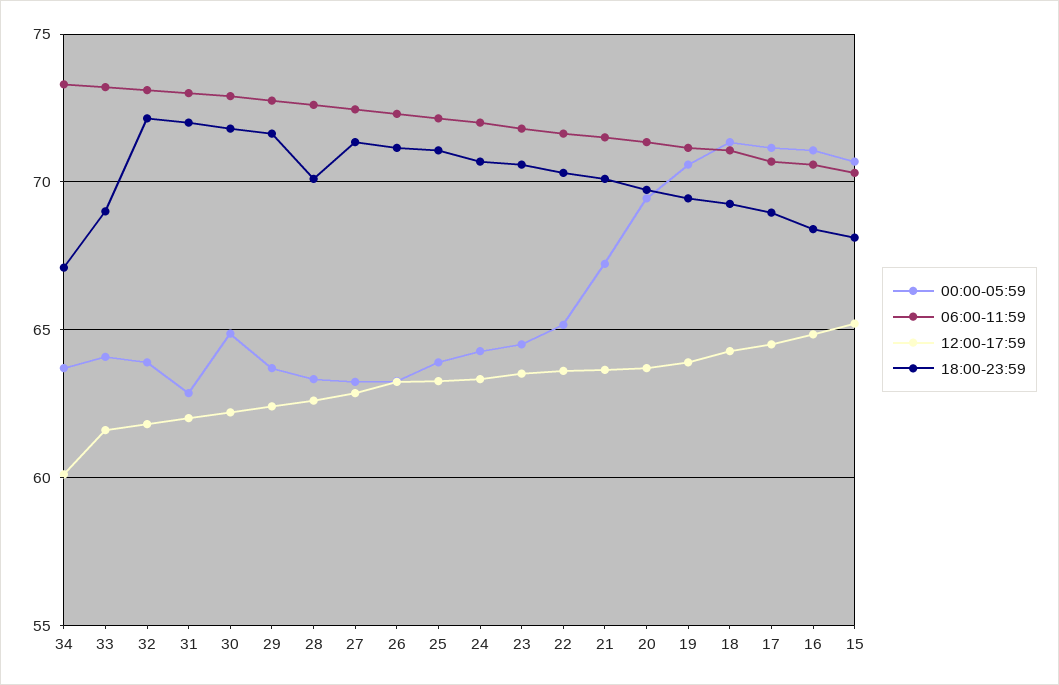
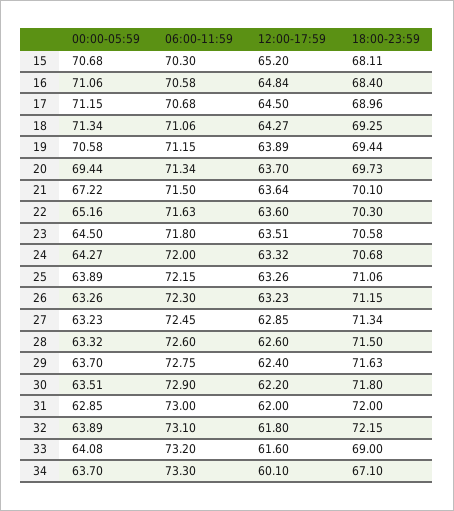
  {
    "00:00-05:59": {
      "34": 63.7,
      "33": 64.08,
      "32": 63.89,
      "31": 62.85,
-     "30": 65,
+     "30": 63.51,
      "29": 63.7,
      "28": 63.32,
      "27": 63.23,
      "26": 63.26,
      "25": 63.89,
      "24": 64.27,
      "23": 64.5,
      "22": 65.16,
      "21": 67.22,
      "20": 69.44,
      "19": 70.58,
      "18": 71.34,
      "17": 71.15,
      "16": 71.06,
      "15": 70.68
    },
    "06:00-11:59": {
      "34": 73.3,
      "33": 73.2,
      "32": 73.1,
      "31": 73,
      "30": 72.9,
      "29": 72.75,
      "28": 72.6,
      "27": 72.45,
      "26": 72.3,
      "25": 72.15,
      "24": 72,
      "23": 71.8,
      "22": 71.63,
      "21": 71.5,
      "20": 71.34,
      "19": 71.15,
      "18": 71.06,
      "17": 70.68,
      "16": 70.58,
      "15": 70.3
    },
    "12:00-17:59": {
      "34": 60.1,
      "33": 61.6,
      "32": 61.8,
      "31": 62,
      "30": 62.2,
      "29": 62.4,
      "28": 62.6,
      "27": 62.85,
      "26": 63.23,
      "25": 63.26,
      "24": 63.32,
      "23": 63.51,
      "22": 63.6,
      "21": 63.64,
      "20": 63.7,
      "19": 63.89,
      "18": 64.27,
      "17": 64.5,
      "16": 64.84,
      "15": 65.2
    },
    "18:00-23:59": {
      "34": 67.1,
      "33": 69,
      "32": 72.15,
      "31": 72,
      "30": 71.8,
      "29": 71.63,
-     "28": 70,
+     "28": 71.5,
      "27": 71.34,
      "26": 71.15,
      "25": 71.06,
      "24": 70.68,
      "23": 70.58,
      "22": 70.3,
      "21": 70.1,
      "20": 69.73,
      "19": 69.44,
      "18": 69.25,
      "17": 68.96,
      "16": 68.4,
      "15": 68.11
    }
  }

